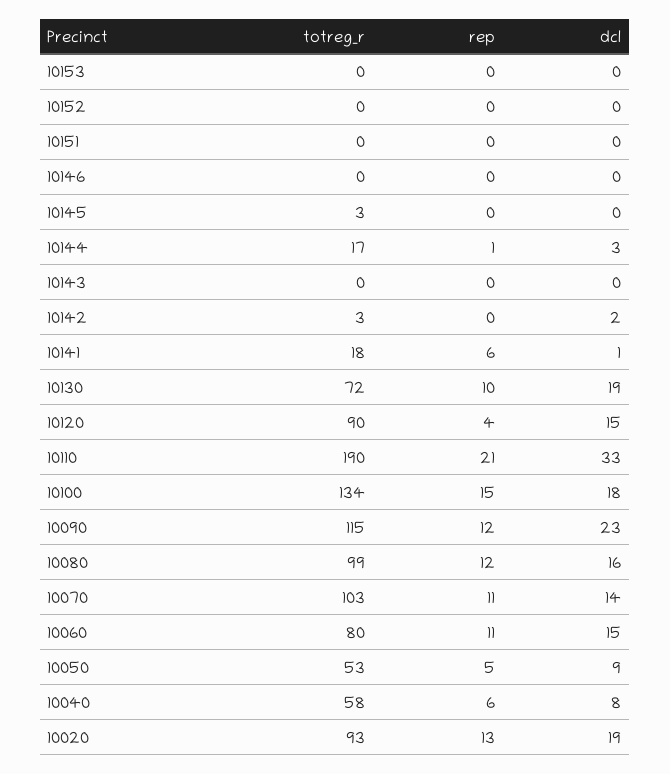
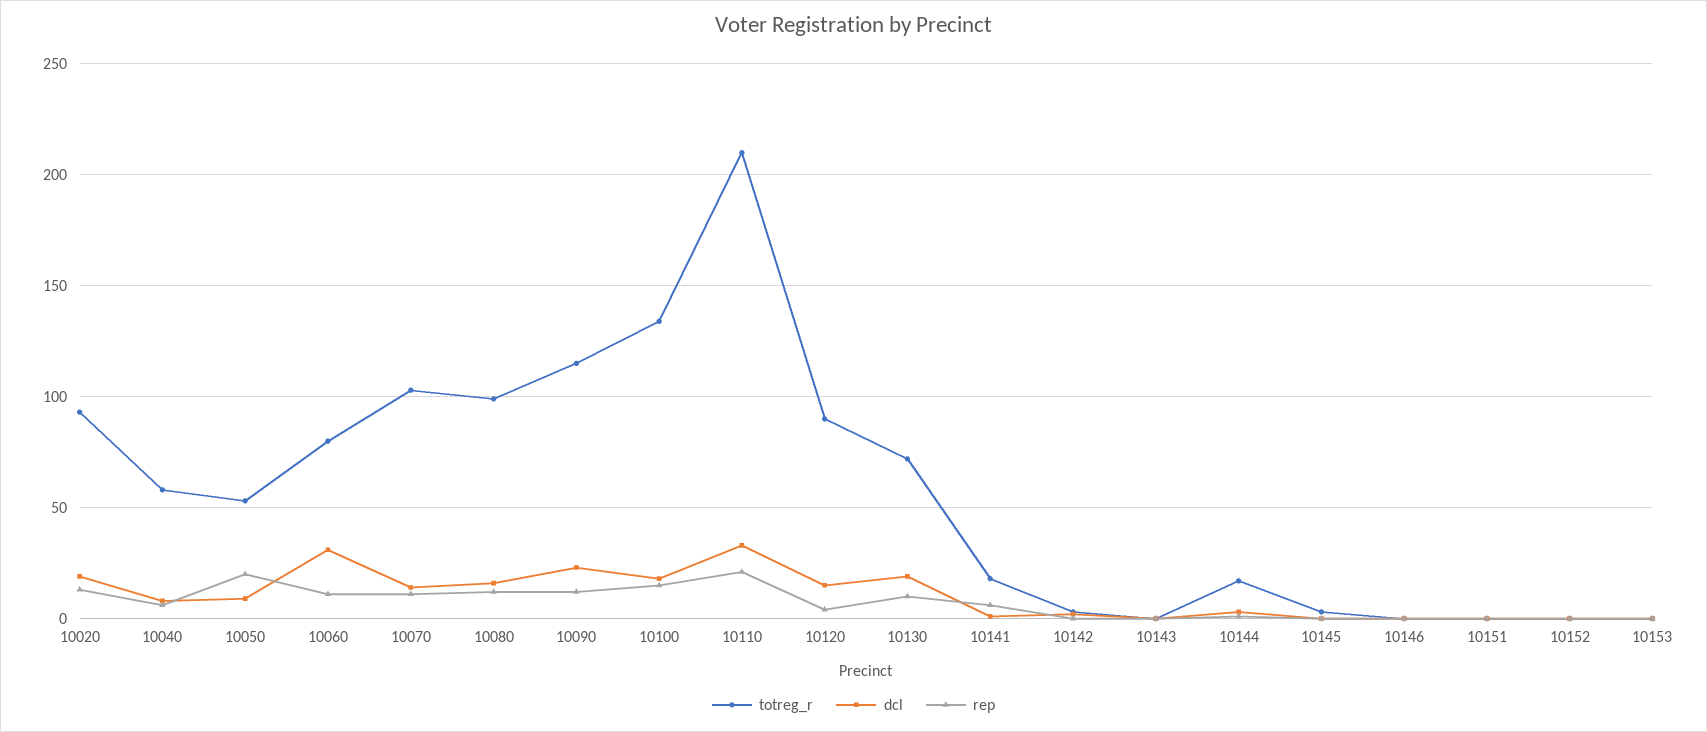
  {
    "totreg_r": {
      "10153": 0,
      "10152": 0,
      "10151": 0,
      "10146": 0,
      "10145": 3,
      "10144": 17,
      "10143": 0,
      "10142": 3,
      "10141": 18,
      "10130": 72,
      "10120": 90,
-     "10110": 190,
+     "10110": 210,
      "10100": 134,
      "10090": 115,
      "10080": 99,
      "10070": 103,
      "10060": 80,
      "10050": 53,
      "10040": 58,
      "10020": 93
    },
    "rep": {
      "10153": 0,
      "10152": 0,
      "10151": 0,
      "10146": 0,
      "10145": 0,
      "10144": 1,
      "10143": 0,
      "10142": 0,
      "10141": 6,
      "10130": 10,
      "10120": 4,
      "10110": 21,
      "10100": 15,
      "10090": 12,
      "10080": 12,
      "10070": 11,
      "10060": 11,
-     "10050": 5,
+     "10050": 20,
      "10040": 6,
      "10020": 13
    },
    "dcl": {
      "10153": 0,
      "10152": 0,
      "10151": 0,
      "10146": 0,
      "10145": 0,
      "10144": 3,
      "10143": 0,
      "10142": 2,
      "10141": 1,
      "10130": 19,
      "10120": 15,
      "10110": 33,
      "10100": 18,
      "10090": 23,
      "10080": 16,
      "10070": 14,
-     "10060": 15,
+     "10060": 30,
      "10050": 9,
      "10040": 8,
      "10020": 19
    }
  }

